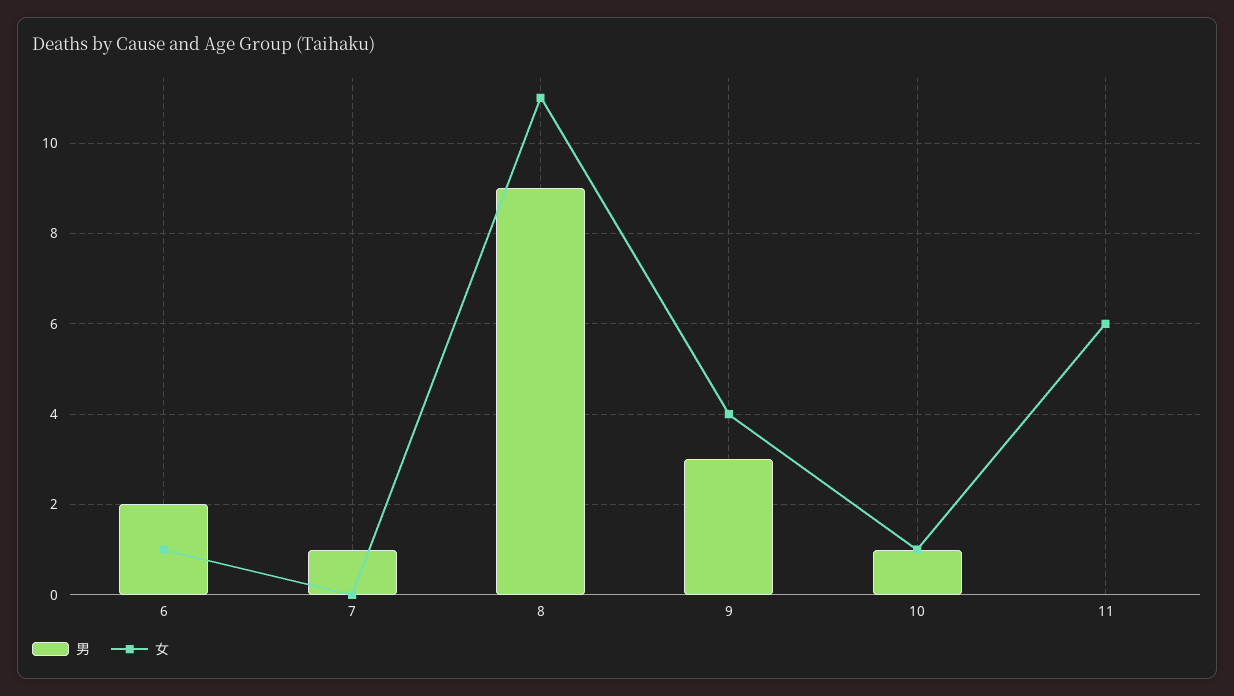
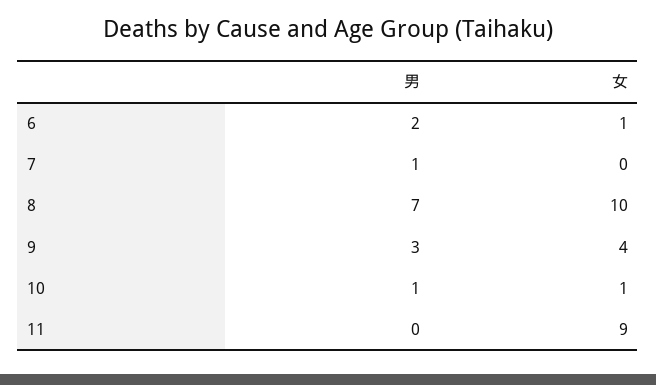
  {
    "男": {
      "6": 2,
      "7": 1,
-     "8": 9,
+     "8": 7,
      "9": 3,
      "10": 1,
      "11": 0
    },
    "女": {
      "6": 1,
      "7": 0,
-     "8": 11,
+     "8": 10,
      "9": 4,
      "10": 1,
-     "11": 6
+     "11": 9
    }
  }

